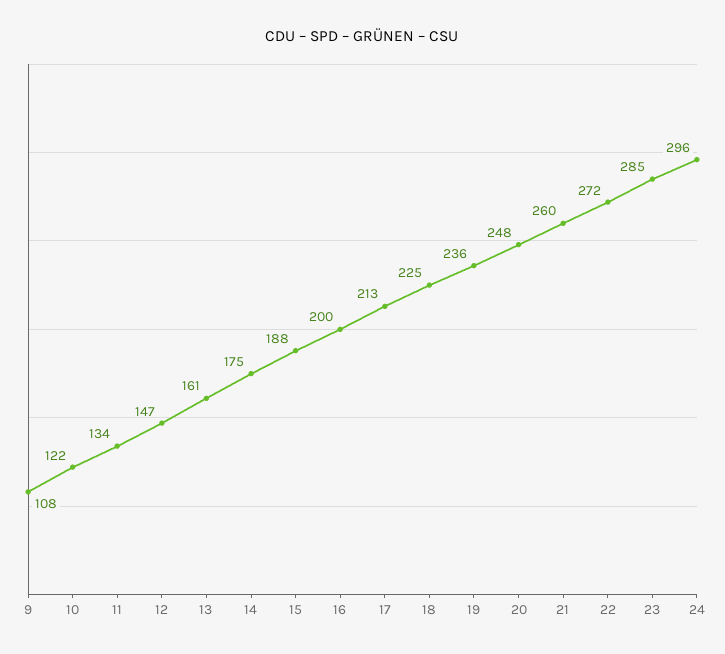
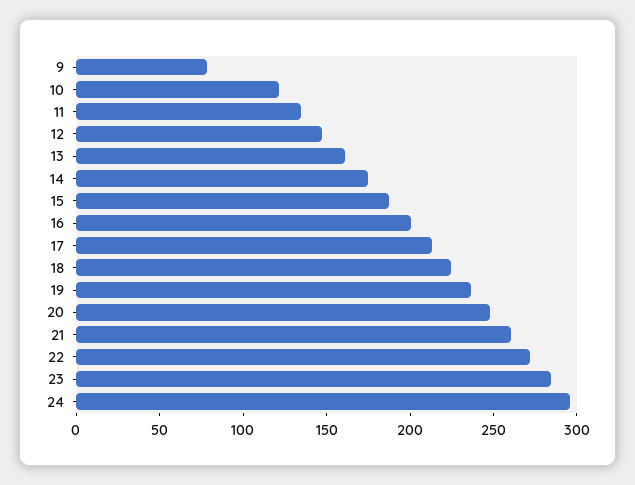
  {
-   "9": 108,
+   "9": 80,
    "10": 122,
    "11": 134,
    "12": 147,
    "13": 161,
    "14": 175,
    "15": 188,
    "16": 200,
    "17": 213,
    "18": 225,
    "19": 236,
    "20": 248,
    "21": 260,
    "22": 272,
    "23": 285,
    "24": 296
  }

